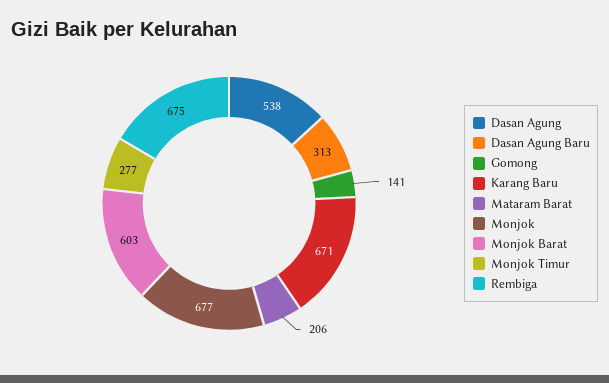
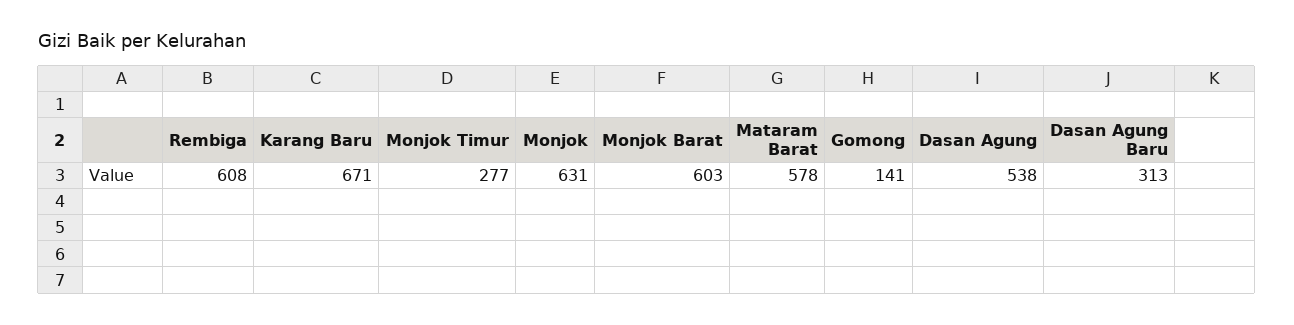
  {
    "Dasan Agung": 538,
    "Dasan Agung Baru": 313,
    "Gomong": 141,
    "Karang Baru": 671,
-   "Mataram Barat": 206,
+   "Mataram Barat": 578,
-   "Monjok": 677,
+   "Monjok": 631,
    "Monjok Barat": 603,
    "Monjok Timur": 277,
-   "Rembiga": 675
+   "Rembiga": 608
  }

